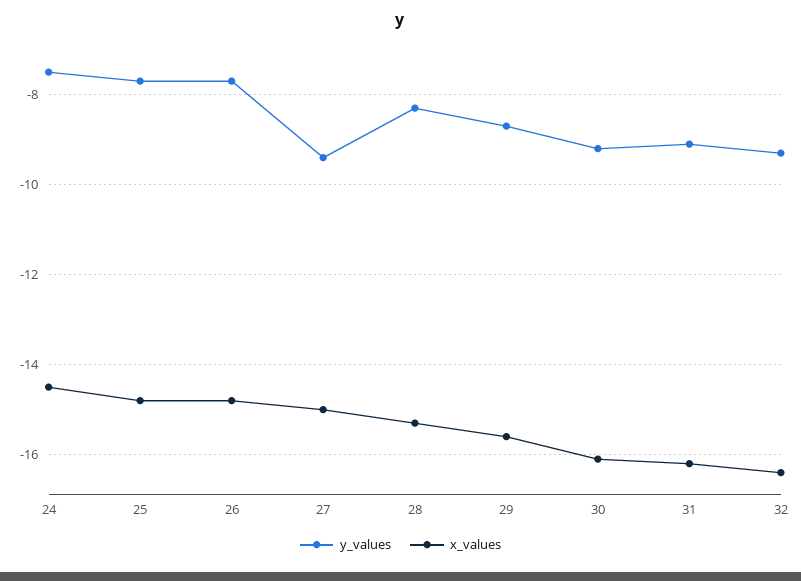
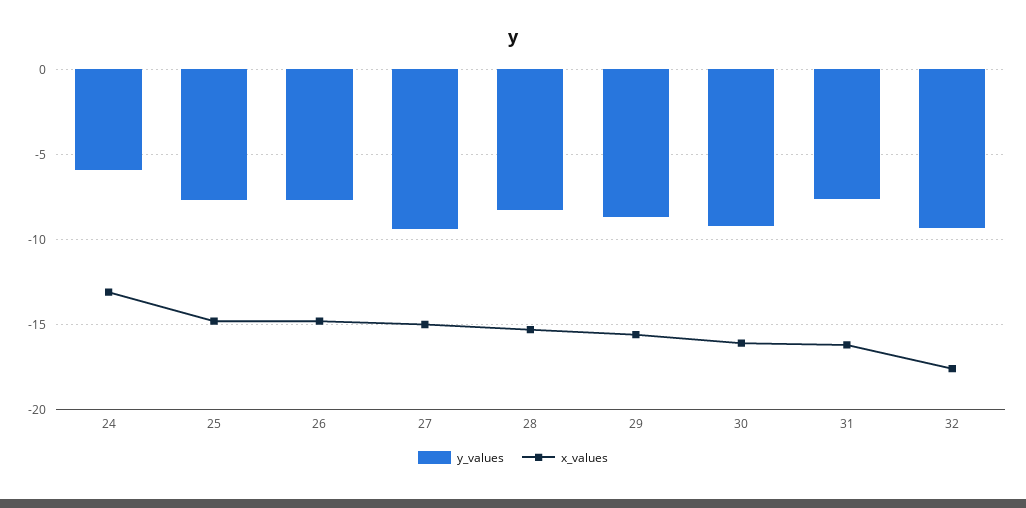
  {
    "y_values": {
-     "24": -7.5,
+     "24": -6,
      "25": -7.5,
      "26": -7.5,
      "27": -9.5,
      "28": -8.5,
      "29": -8.5,
      "30": -9,
-     "31": -9,
+     "31": -7.5,
      "32": -9.5
    },
    "x_values": {
-     "24": -14.5,
+     "24": -13,
      "25": -15,
      "26": -15,
      "27": -15,
      "28": -15.5,
      "29": -15.5,
      "30": -16,
      "31": -16,
-     "32": -16.5
+     "32": -17.5
    }
  }

